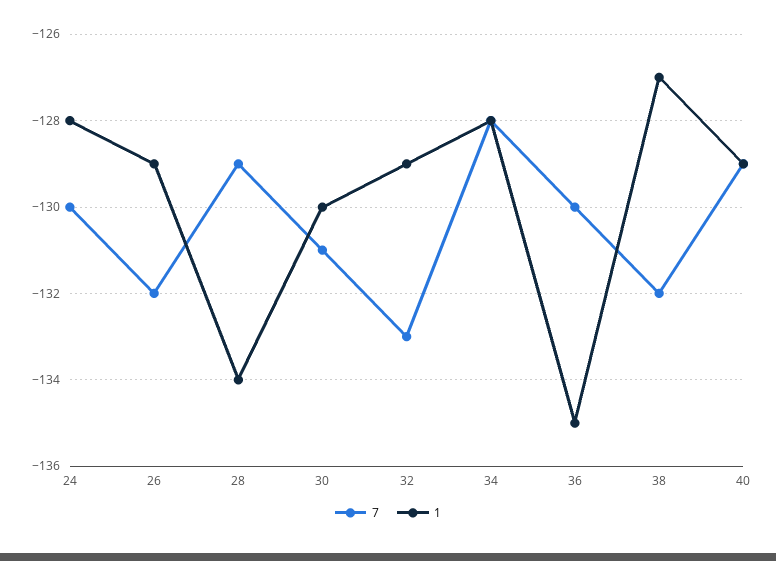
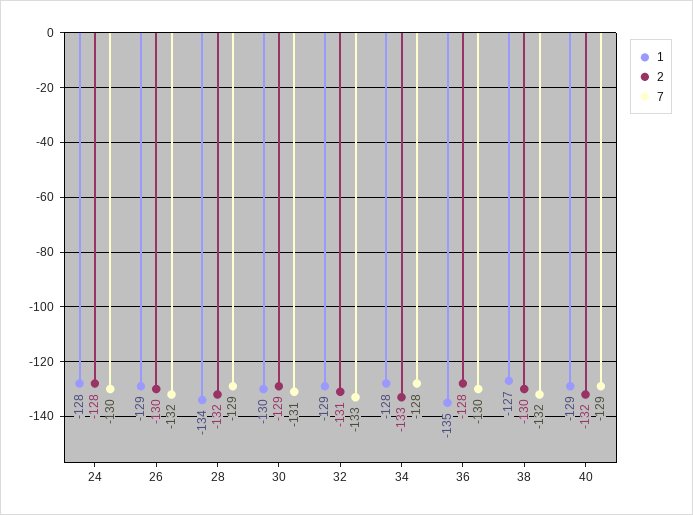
  {
    "7": {
      "24": -130,
      "26": -132,
      "28": -129,
      "30": -131,
      "32": -133,
      "34": -128,
      "36": -130,
      "38": -132,
      "40": -129
    },
    "1": {
      "24": -128,
      "26": -129,
      "28": -134,
      "30": -130,
      "32": -129,
      "34": -128,
      "36": -135,
      "38": -127,
      "40": -129
-   }
+   },
+   "2": {
+     "24": -128,
+     "26": -130,
+     "28": -132,
+     "30": -129,
+     "32": -131,
+     "34": -133,
+     "36": -128,
+     "38": -130,
+     "40": -132
+   }
  }

